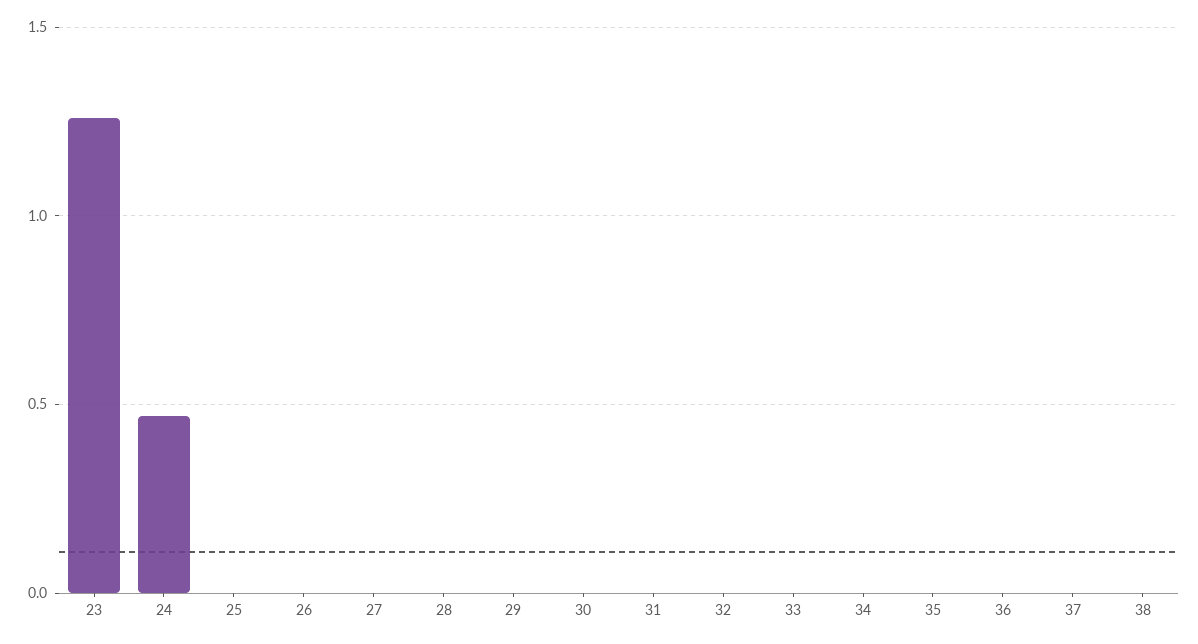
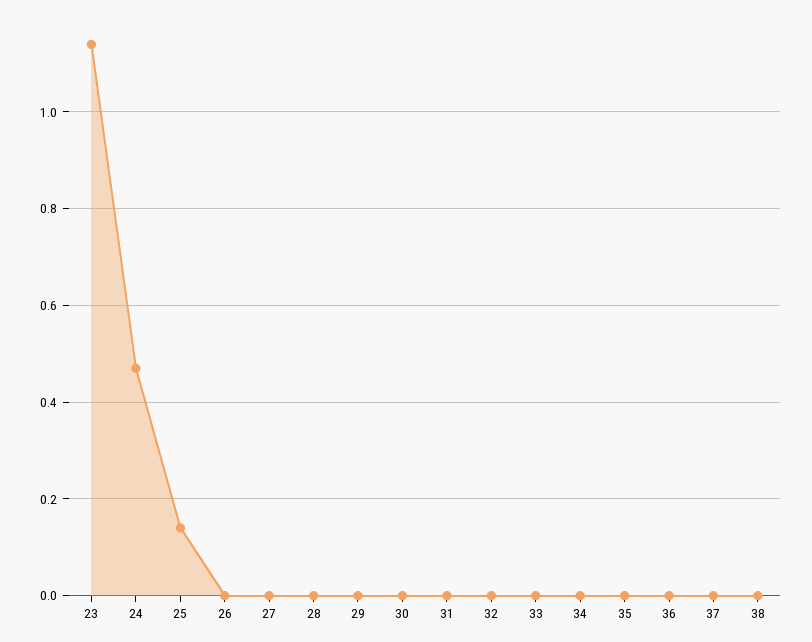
  {
-   "23": 1.25,
+   "23": 1.15,
    "24": 0.45,
-   "25": 0,
+   "25": 0.15,
    "26": 0,
    "27": 0,
    "28": 0,
    "29": 0,
    "30": 0,
    "31": 0,
    "32": 0,
    "33": 0,
    "34": 0,
    "35": 0,
    "36": 0,
    "37": 0,
    "38": 0
  }

